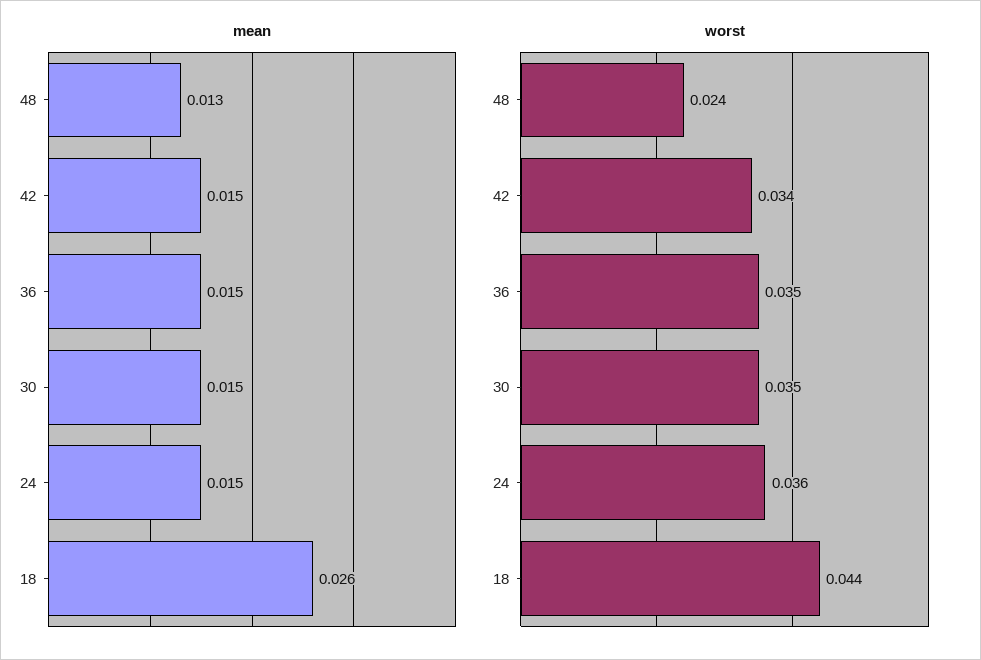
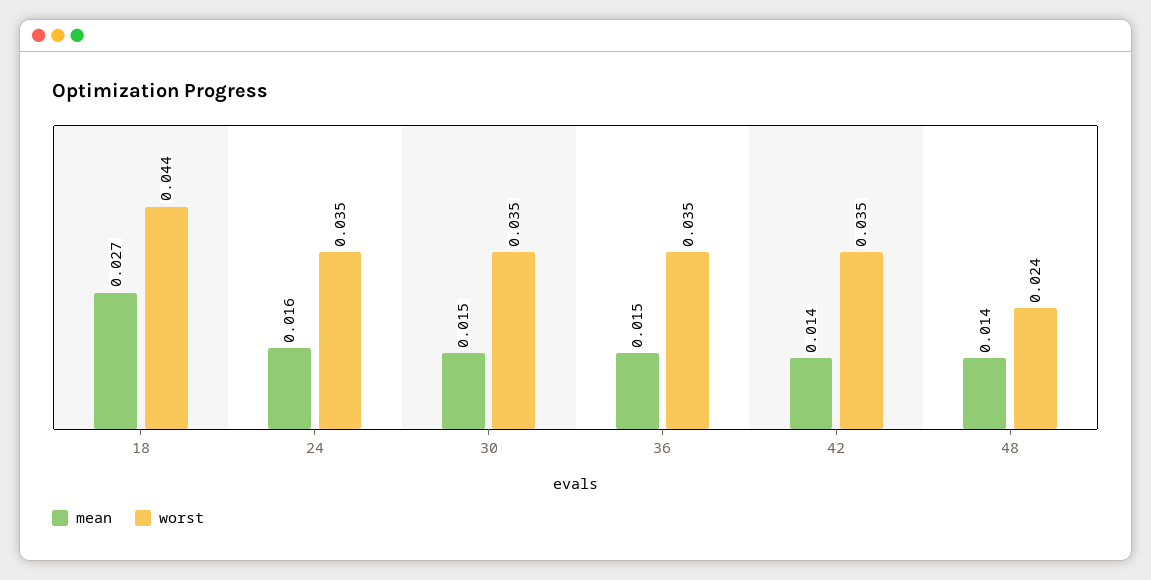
  {
    "mean": {
-     "48": 0.013,
+     "48": 0.014,
-     "42": 0.015,
+     "42": 0.014,
      "36": 0.015,
      "30": 0.015,
-     "24": 0.015,
+     "24": 0.016,
-     "18": 0.026
+     "18": 0.027
    },
    "worst": {
      "48": 0.024,
-     "42": 0.034,
+     "42": 0.035,
      "36": 0.035,
      "30": 0.035,
-     "24": 0.036,
+     "24": 0.035,
      "18": 0.044
    }
  }

